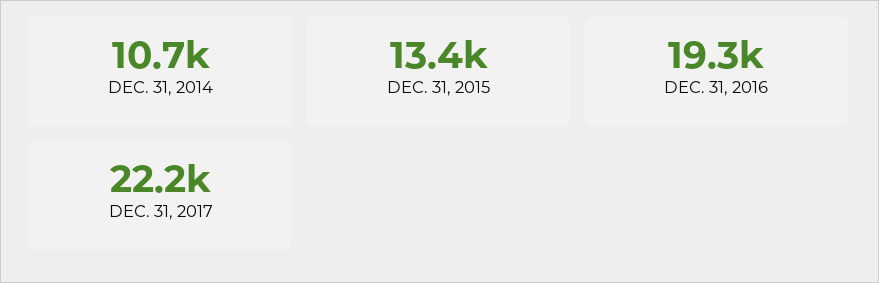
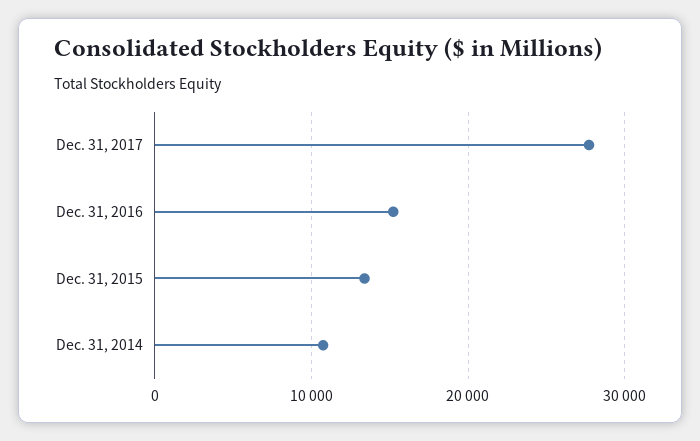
  {
    "DEC. 31, 2014": 10700,
    "DEC. 31, 2015": 13400,
-   "DEC. 31, 2016": 19300,
+   "DEC. 31, 2016": 15000,
-   "DEC. 31, 2017": 22200
+   "DEC. 31, 2017": 28000
  }

